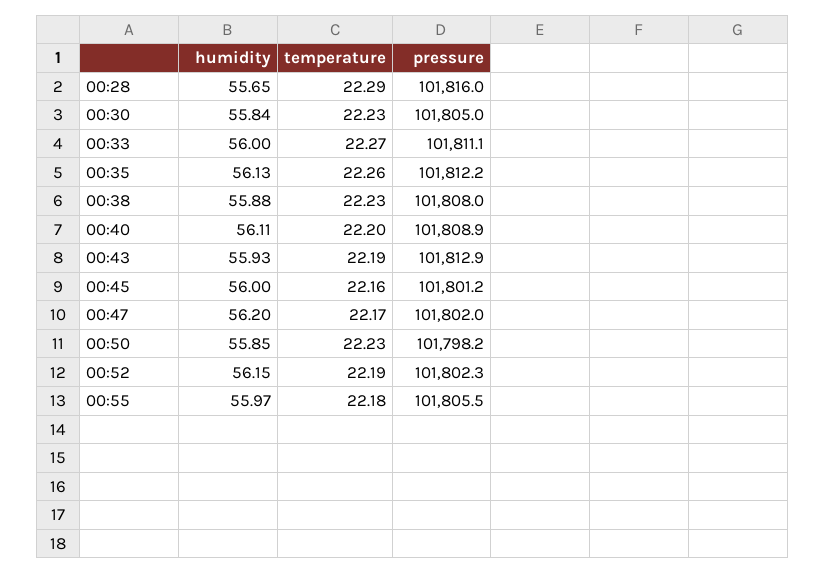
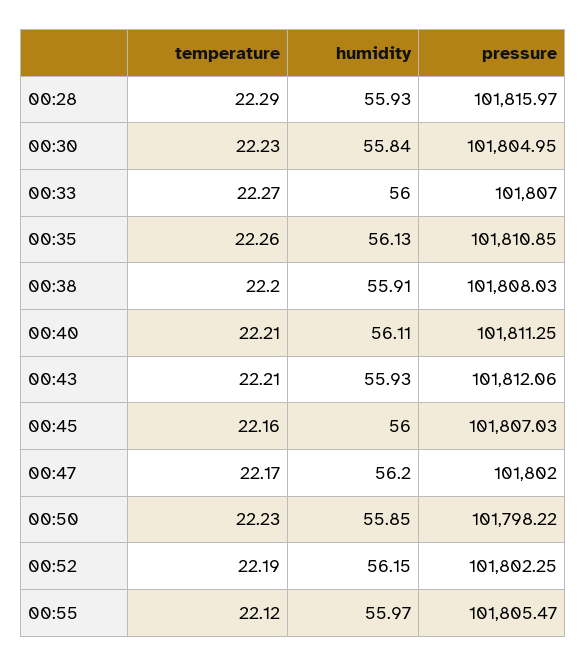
  {
    "humidity": {
-     "00:28": 55.65,
+     "00:28": 55.93,
      "00:30": 55.84,
      "00:33": 56,
      "00:35": 56.13,
-     "00:38": 55.88,
+     "00:38": 55.91,
      "00:40": 56.11,
      "00:43": 55.93,
      "00:45": 56,
      "00:47": 56.2,
      "00:50": 55.85,
      "00:52": 56.15,
      "00:55": 55.97
    },
    "temperature": {
      "00:28": 22.29,
      "00:30": 22.23,
      "00:33": 22.27,
      "00:35": 22.26,
-     "00:38": 22.23,
+     "00:38": 22.2,
-     "00:40": 22.2,
+     "00:40": 22.21,
-     "00:43": 22.19,
+     "00:43": 22.21,
      "00:45": 22.16,
      "00:47": 22.17,
      "00:50": 22.23,
      "00:52": 22.19,
-     "00:55": 22.18
+     "00:55": 22.12
    },
    "pressure": {
      "00:28": 101815.97,
      "00:30": 101804.95,
-     "00:33": 101811.1,
+     "00:33": 101807,
-     "00:35": 101812.2,
+     "00:35": 101810.85,
      "00:38": 101808.03,
-     "00:40": 101808.9,
+     "00:40": 101811.25,
-     "00:43": 101812.9,
+     "00:43": 101812.06,
-     "00:45": 101801.2,
+     "00:45": 101807.03,
      "00:47": 101802,
      "00:50": 101798.22,
      "00:52": 101802.25,
      "00:55": 101805.47
    }
  }

